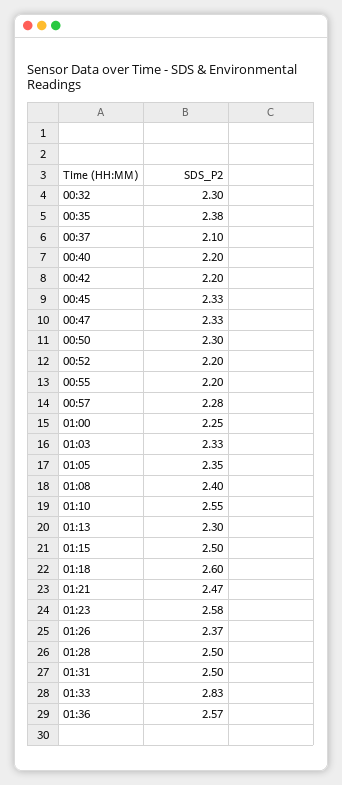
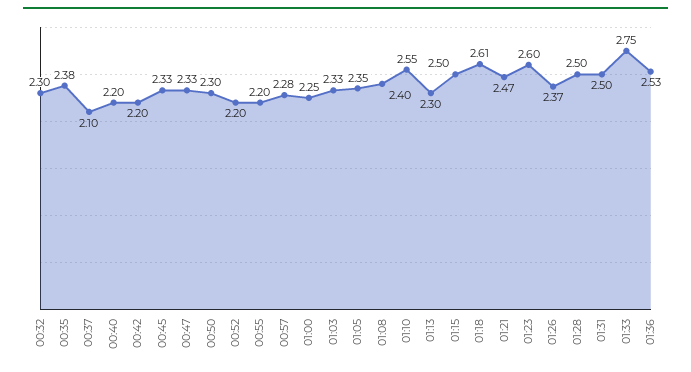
  {
    "00:32": 2.3,
    "00:35": 2.38,
    "00:37": 2.1,
    "00:40": 2.2,
    "00:42": 2.2,
    "00:45": 2.33,
    "00:47": 2.33,
    "00:50": 2.3,
    "00:52": 2.2,
    "00:55": 2.2,
    "00:57": 2.28,
    "01:00": 2.25,
    "01:03": 2.33,
    "01:05": 2.35,
    "01:08": 2.4,
    "01:10": 2.55,
    "01:13": 2.3,
    "01:15": 2.5,
-   "01:18": 2.6,
+   "01:18": 2.61,
    "01:21": 2.47,
-   "01:23": 2.58,
+   "01:23": 2.6,
    "01:26": 2.37,
    "01:28": 2.5,
    "01:31": 2.5,
-   "01:33": 2.83,
+   "01:33": 2.75,
-   "01:36": 2.57
+   "01:36": 2.53
  }

